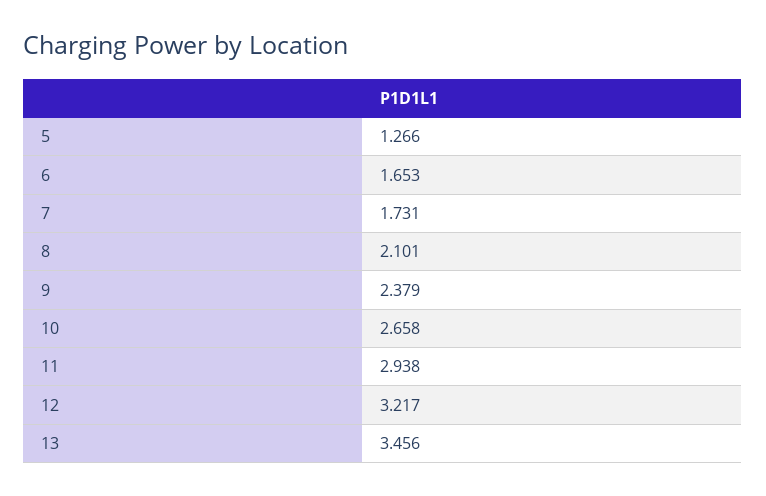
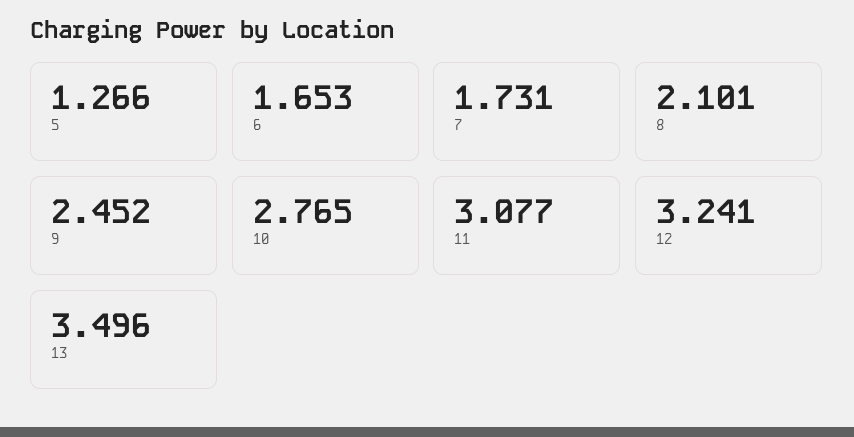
  {
    "5": 1.266,
    "6": 1.653,
    "7": 1.731,
    "8": 2.101,
-   "9": 2.379,
+   "9": 2.452,
-   "10": 2.658,
+   "10": 2.765,
-   "11": 2.938,
+   "11": 3.077,
-   "12": 3.217,
+   "12": 3.241,
-   "13": 3.456
+   "13": 3.496
  }

